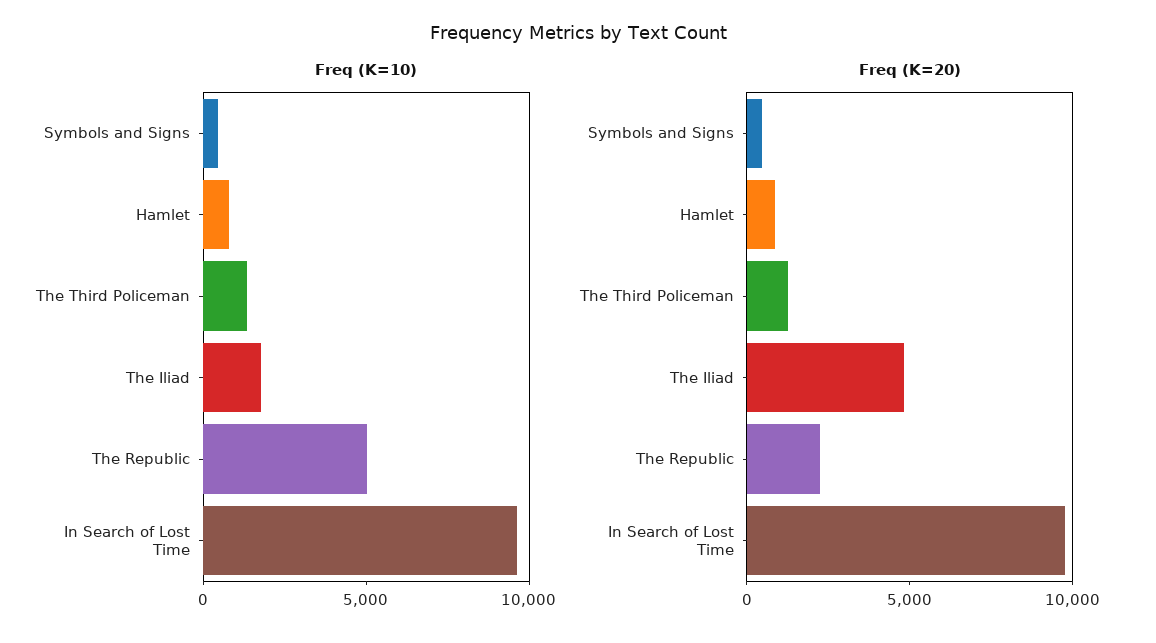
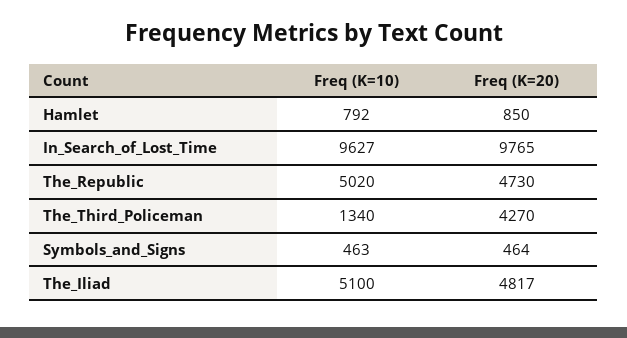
  {
    "Freq (K=10)": {
      "Symbols and Signs": 463,
      "Hamlet": 792,
      "The Third Policeman": 1340,
-     "The Iliad": 2000,
+     "The Iliad": 5100,
      "The Republic": 5020,
      "In Search of Lost Time": 9627
    },
    "Freq (K=20)": {
      "Symbols and Signs": 464,
      "Hamlet": 850,
-     "The Third Policeman": 1000,
+     "The Third Policeman": 4270,
      "The Iliad": 4817,
-     "The Republic": 2000,
+     "The Republic": 4730,
      "In Search of Lost Time": 9765
    }
  }

